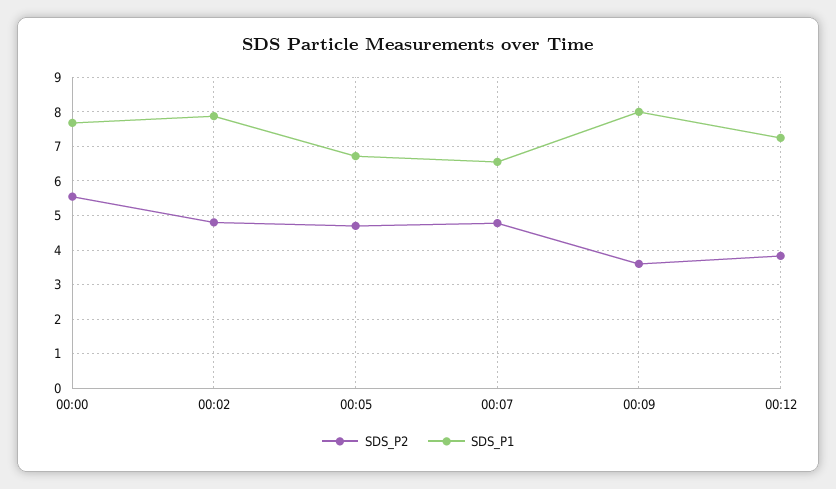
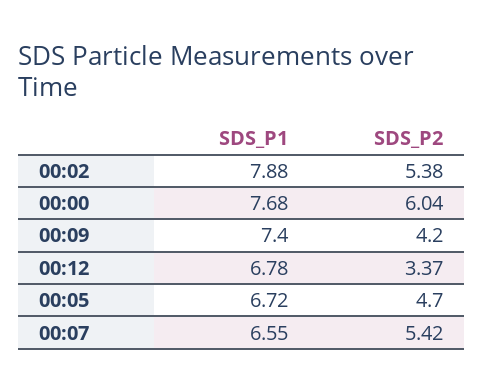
  {
    "SDS_P2": {
-     "00:00": 5.6,
+     "00:00": 6.04,
-     "00:02": 4.8,
+     "00:02": 5.38,
      "00:05": 4.7,
-     "00:07": 4.8,
+     "00:07": 5.42,
-     "00:09": 3.6,
+     "00:09": 4.2,
-     "00:12": 3.8
+     "00:12": 3.37
    },
    "SDS_P1": {
      "00:00": 7.68,
      "00:02": 7.88,
      "00:05": 6.72,
      "00:07": 6.55,
-     "00:09": 8,
+     "00:09": 7.4,
-     "00:12": 7.2
+     "00:12": 6.78
    }
  }

